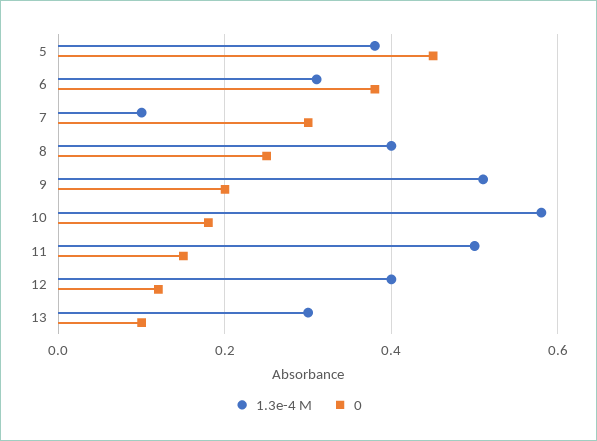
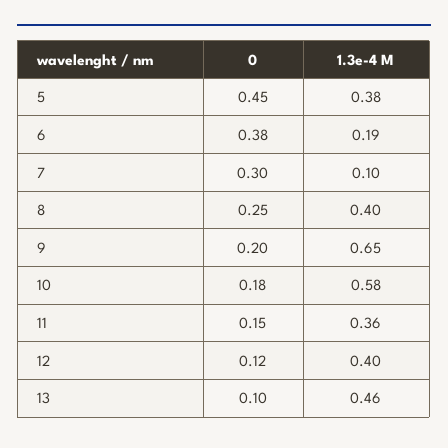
  {
    "1.3e-4 M": {
      "5": 0.38,
-     "6": 0.3,
+     "6": 0.19,
      "7": 0.1,
      "8": 0.4,
-     "9": 0.5,
+     "9": 0.65,
      "10": 0.58,
-     "11": 0.5,
+     "11": 0.36,
      "12": 0.4,
-     "13": 0.3
+     "13": 0.46
    },
    "0": {
      "5": 0.45,
      "6": 0.38,
      "7": 0.3,
      "8": 0.25,
      "9": 0.2,
      "10": 0.18,
      "11": 0.15,
      "12": 0.12,
      "13": 0.1
    }
  }

